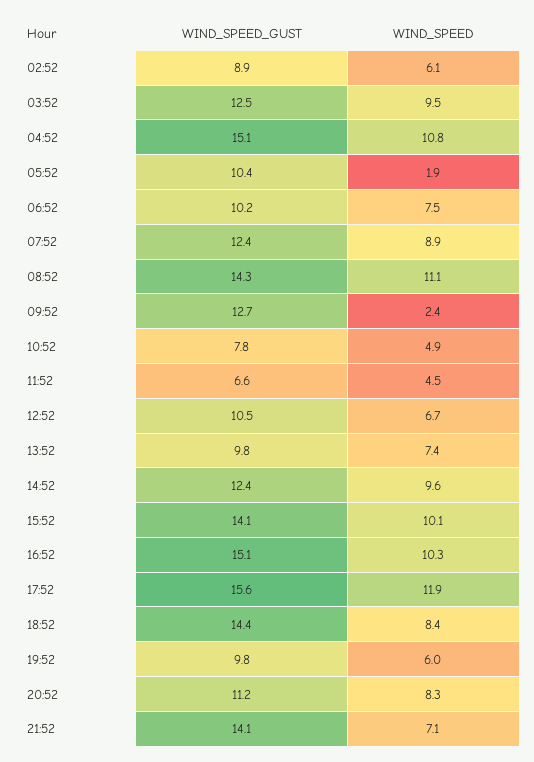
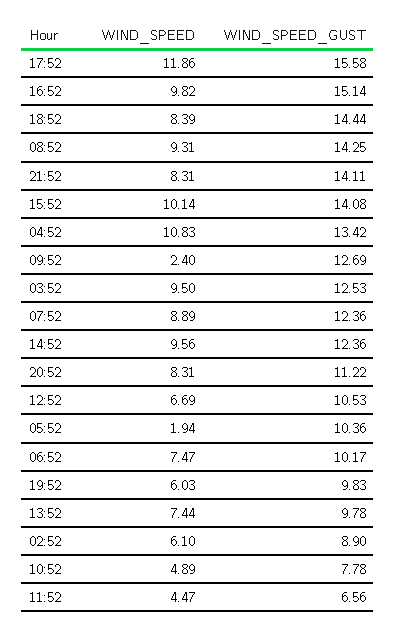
  {
    "WIND_SPEED_GUST": {
      "02:52": 8.9,
      "03:52": 12.53,
-     "04:52": 15.1,
+     "04:52": 13.42,
      "05:52": 10.36,
      "06:52": 10.17,
      "07:52": 12.36,
      "08:52": 14.25,
      "09:52": 12.69,
      "10:52": 7.78,
      "11:52": 6.56,
      "12:52": 10.53,
      "13:52": 9.78,
      "14:52": 12.36,
      "15:52": 14.08,
      "16:52": 15.14,
      "17:52": 15.58,
      "18:52": 14.44,
      "19:52": 9.83,
      "20:52": 11.22,
      "21:52": 14.11
    },
    "WIND_SPEED": {
      "02:52": 6.1,
      "03:52": 9.5,
      "04:52": 10.83,
      "05:52": 1.94,
      "06:52": 7.47,
      "07:52": 8.89,
-     "08:52": 11.1,
+     "08:52": 9.31,
      "09:52": 2.4,
      "10:52": 4.89,
      "11:52": 4.47,
      "12:52": 6.69,
      "13:52": 7.44,
      "14:52": 9.56,
      "15:52": 10.14,
-     "16:52": 10.3,
+     "16:52": 9.82,
      "17:52": 11.86,
      "18:52": 8.39,
      "19:52": 6.03,
      "20:52": 8.31,
-     "21:52": 7.1
+     "21:52": 8.31
    }
  }

